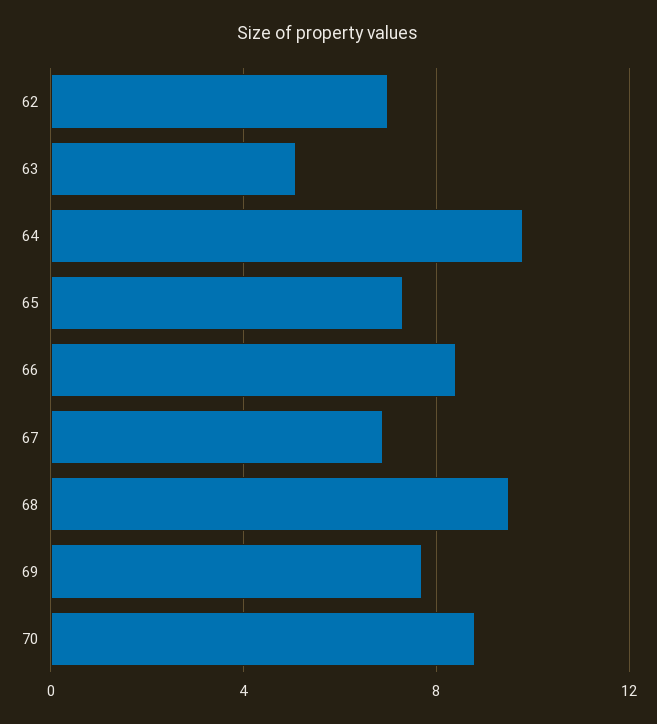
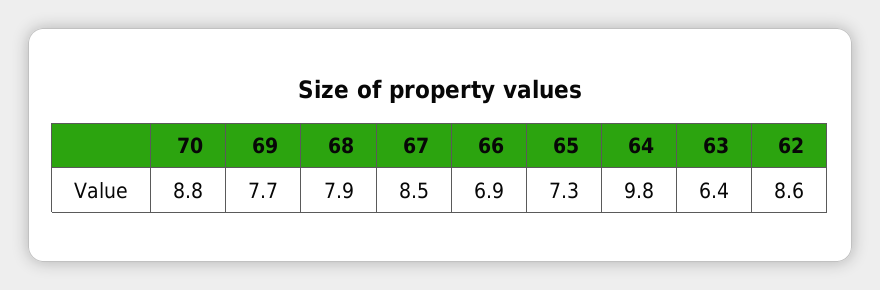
  {
-   "62": 7,
+   "62": 8.6,
-   "63": 5,
+   "63": 6.4,
    "64": 9.8,
    "65": 7.3,
-   "66": 8.5,
+   "66": 6.9,
-   "67": 7,
+   "67": 8.5,
-   "68": 9.5,
+   "68": 7.9,
    "69": 7.7,
    "70": 8.8
  }

